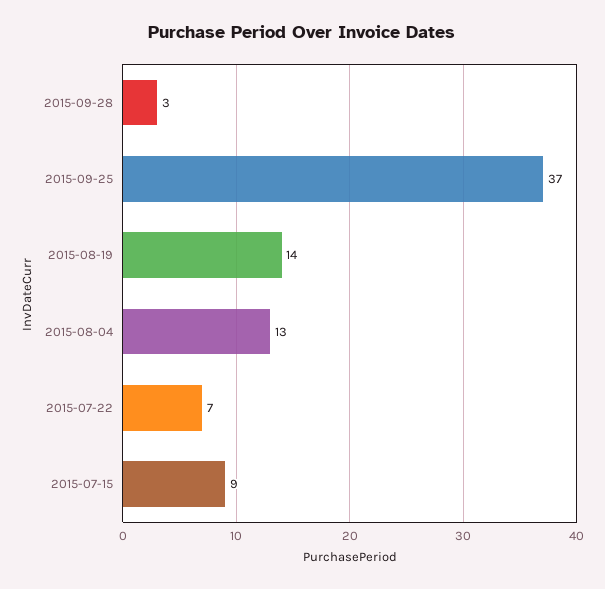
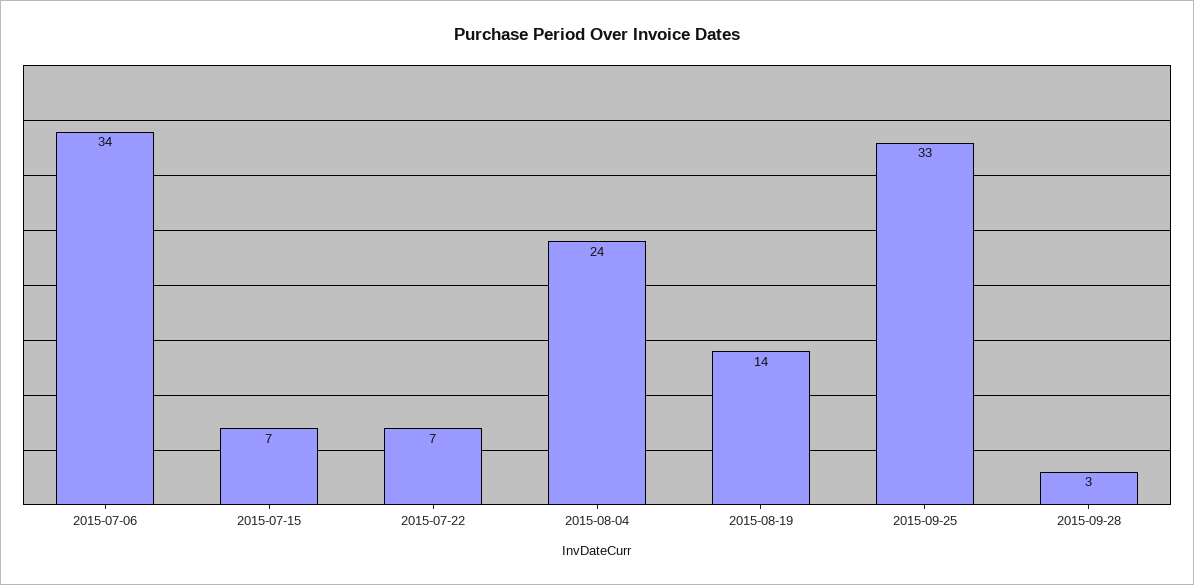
  {
    "2015-09-28": 3,
-   "2015-09-25": 37,
+   "2015-09-25": 33,
    "2015-08-19": 14,
-   "2015-08-04": 13,
+   "2015-08-04": 24,
    "2015-07-22": 7,
-   "2015-07-15": 9
+   "2015-07-15": 7,
+   "2015-07-06": 34
  }

